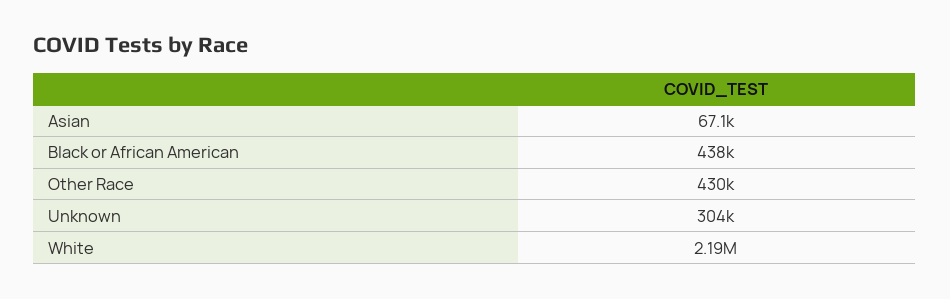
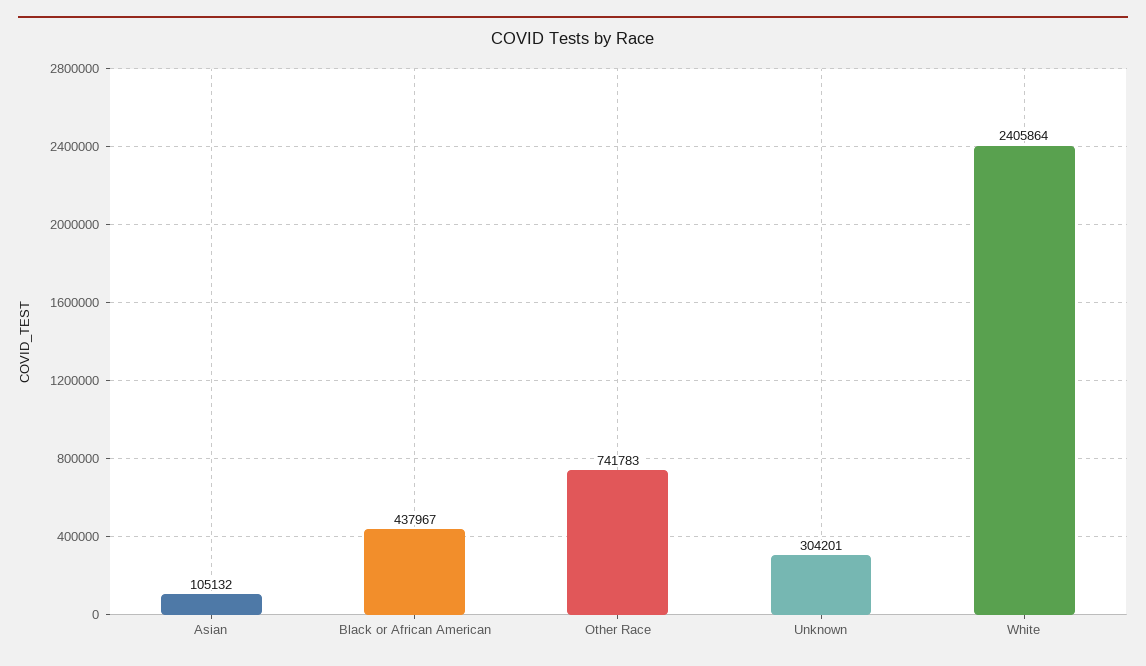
  {
-   "Asian": 67100,
+   "Asian": 105132,
    "Black or African American": 437967,
-   "Other Race": 430000,
+   "Other Race": 741783,
    "Unknown": 304201,
-   "White": 2190000
+   "White": 2405864
  }

